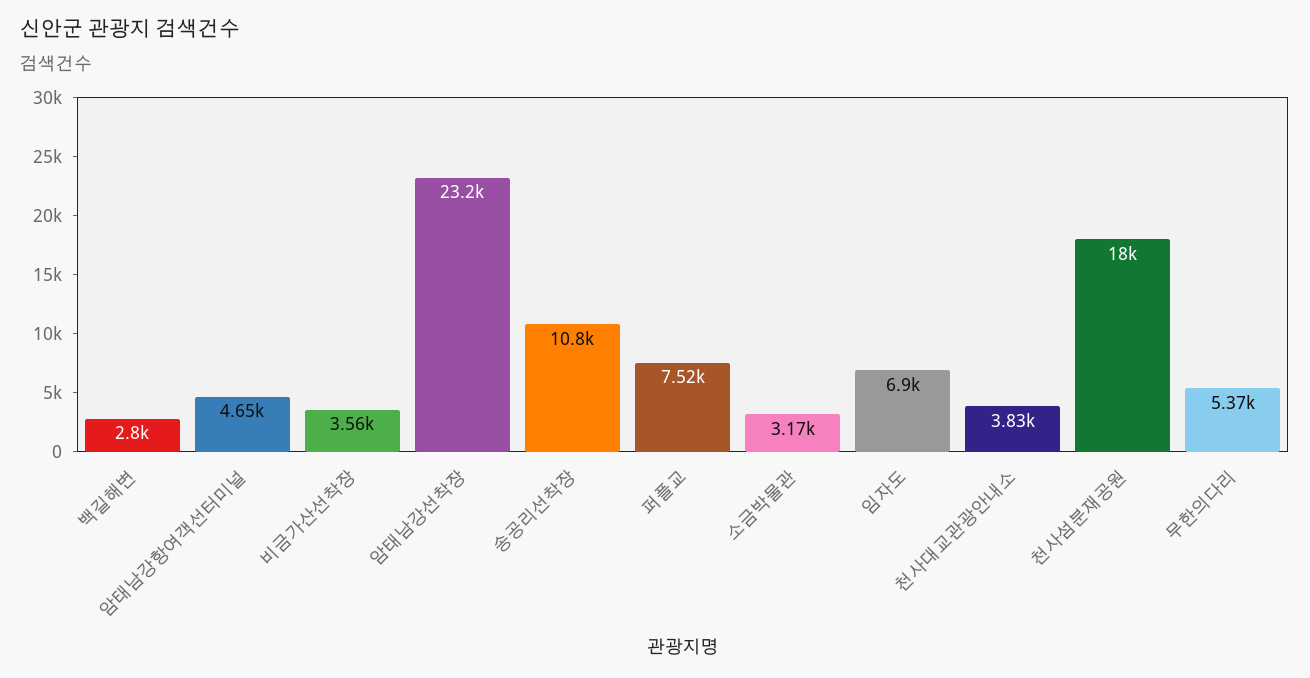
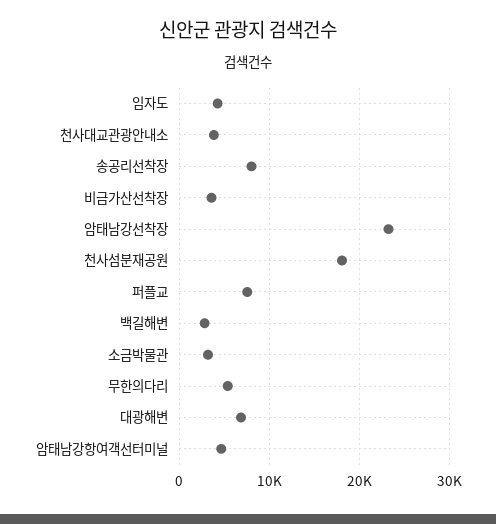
  {
    "백길해변": 2800,
    "암태남강항여객선터미널": 4650,
    "비금가산선착장": 3560,
    "암태남강선착장": 23200,
-   "송공리선착장": 10800,
+   "송공리선착장": 8000,
    "퍼플교": 7520,
    "소금박물관": 3170,
-   "임자도": 6900,
+   "임자도": 4000,
    "천사대교관광안내소": 3830,
    "천사섬분재공원": 18000,
-   "무한의다리": 5370
+   "무한의다리": 5370,
+   "대광해변": 7000
  }

